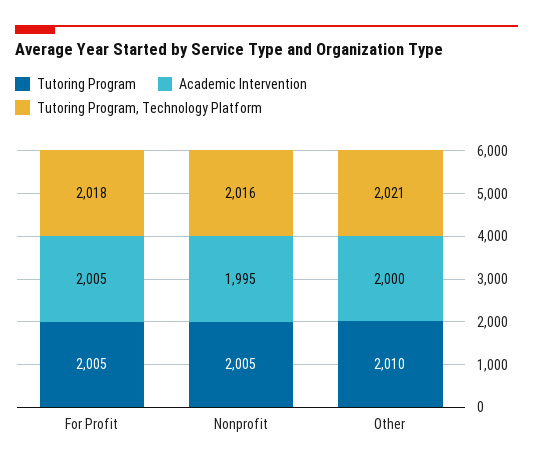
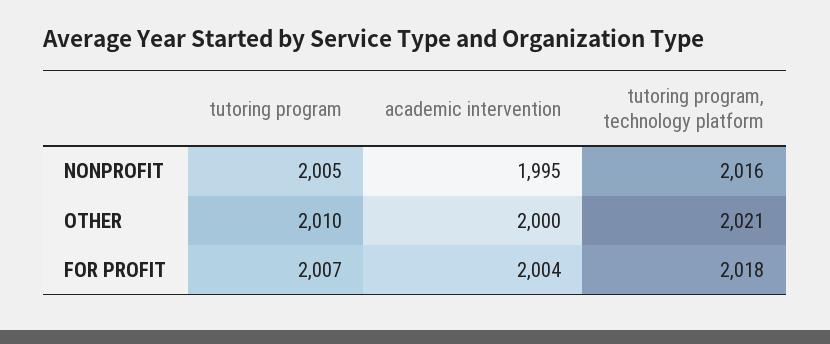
  {
    "Tutoring Program": {
-     "For Profit": 2005,
+     "For Profit": 2007,
      "Nonprofit": 2005,
      "Other": 2010
    },
    "Academic Intervention": {
-     "For Profit": 2005,
+     "For Profit": 2004,
      "Nonprofit": 1995,
      "Other": 2000
    },
    "Tutoring Program, Technology Platform": {
      "For Profit": 2018,
      "Nonprofit": 2016,
      "Other": 2021
    }
  }

